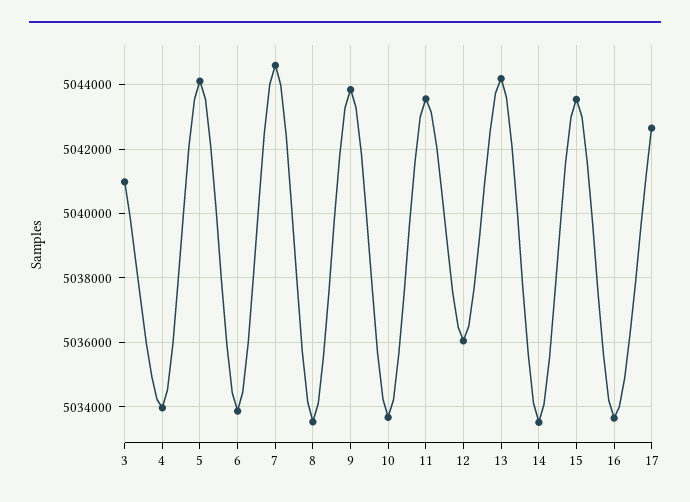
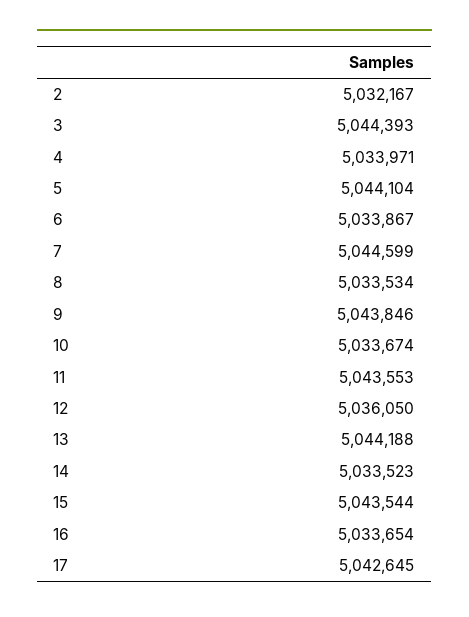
  {
-   "3": 5041000,
+   "3": 5044393,
    "4": 5033971,
    "5": 5044104,
    "6": 5033867,
    "7": 5044599,
    "8": 5033534,
    "9": 5043846,
    "10": 5033674,
    "11": 5043553,
    "12": 5036050,
    "13": 5044188,
    "14": 5033523,
    "15": 5043544,
    "16": 5033654,
-   "17": 5042645
+   "17": 5042645,
+   "2": 5032167
  }

